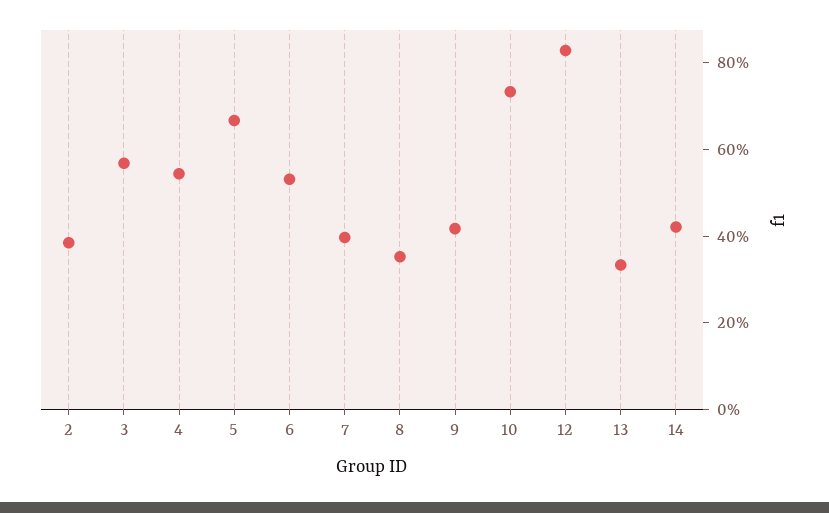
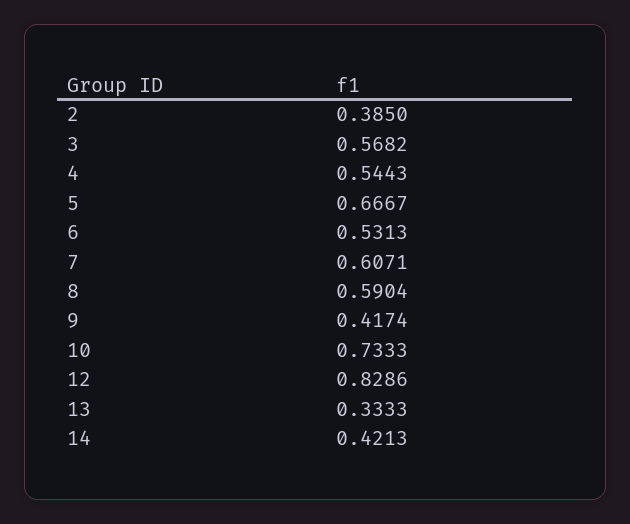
  {
    "2": 0.385,
    "3": 0.5682,
    "4": 0.5443,
    "5": 0.6667,
    "6": 0.5313,
-   "7": 0.4,
+   "7": 0.6071,
-   "8": 0.35,
+   "8": 0.5904,
    "9": 0.4174,
    "10": 0.7333,
    "12": 0.8286,
    "13": 0.3333,
    "14": 0.4213
  }

